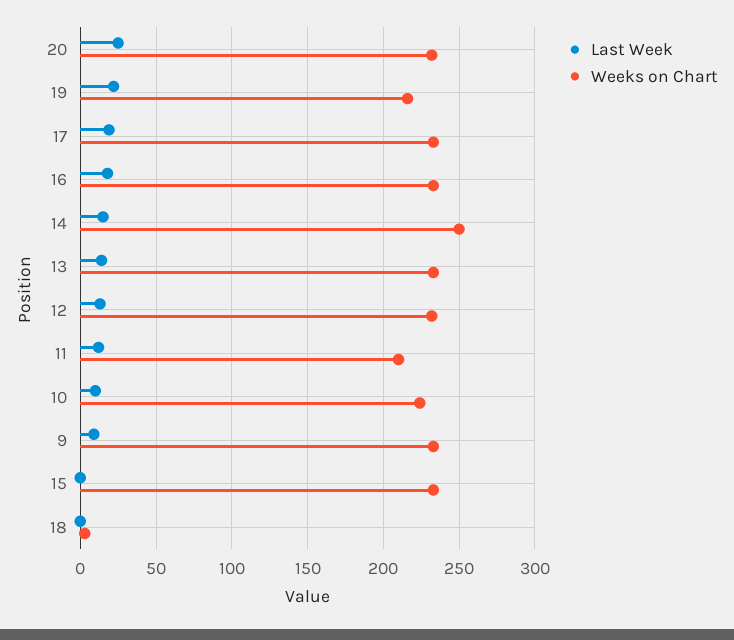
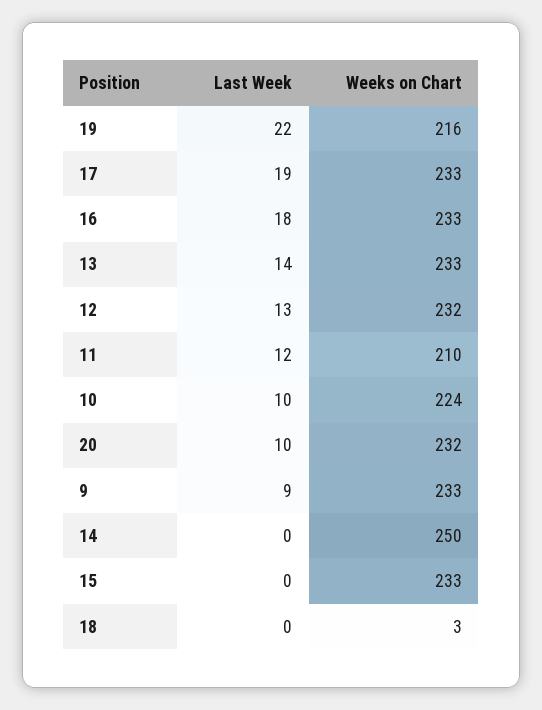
  {
    "Last Week": {
-     "20": 25,
+     "20": 10,
      "19": 22,
      "17": 19,
      "16": 18,
-     "14": 15,
+     "14": 0,
      "13": 14,
      "12": 13,
      "11": 12,
      "10": 10,
      "9": 9,
      "15": 0,
      "18": 0
    },
    "Weeks on Chart": {
      "20": 232,
      "19": 216,
      "17": 233,
      "16": 233,
      "14": 250,
      "13": 233,
      "12": 232,
      "11": 210,
      "10": 224,
      "9": 233,
      "15": 233,
      "18": 3
    }
  }

